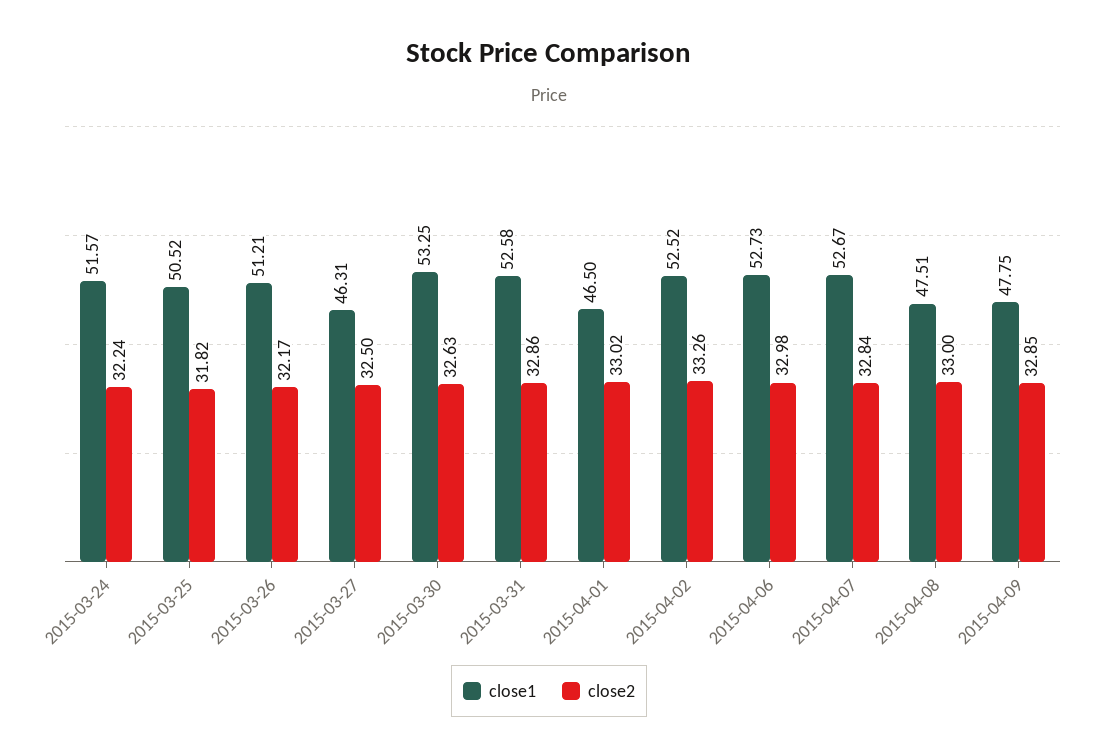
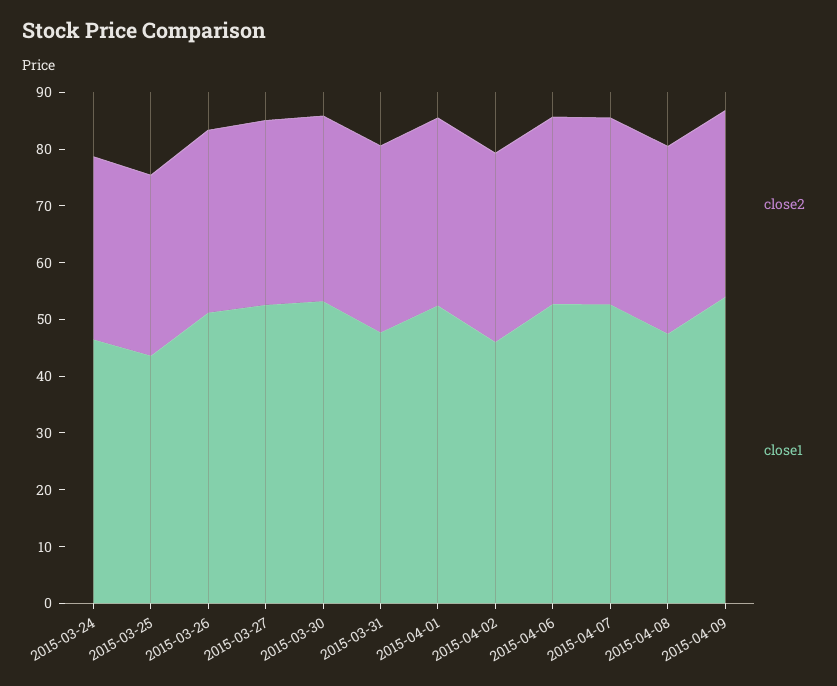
  {
    "close1": {
-     "2015-03-24": 51.57,
+     "2015-03-24": 46,
-     "2015-03-25": 50.52,
+     "2015-03-25": 44,
      "2015-03-26": 51.21,
-     "2015-03-27": 46.31,
+     "2015-03-27": 52,
      "2015-03-30": 53.25,
-     "2015-03-31": 52.58,
+     "2015-03-31": 48,
-     "2015-04-01": 46.5,
+     "2015-04-01": 52,
-     "2015-04-02": 52.52,
+     "2015-04-02": 46,
      "2015-04-06": 52.73,
      "2015-04-07": 52.67,
      "2015-04-08": 47.51,
-     "2015-04-09": 47.75
+     "2015-04-09": 54
    },
    "close2": {
      "2015-03-24": 32.24,
      "2015-03-25": 31.82,
      "2015-03-26": 32.17,
      "2015-03-27": 32.5,
      "2015-03-30": 32.63,
      "2015-03-31": 32.86,
      "2015-04-01": 33.02,
      "2015-04-02": 33.26,
      "2015-04-06": 32.98,
      "2015-04-07": 32.84,
      "2015-04-08": 33,
      "2015-04-09": 32.85
    }
  }

